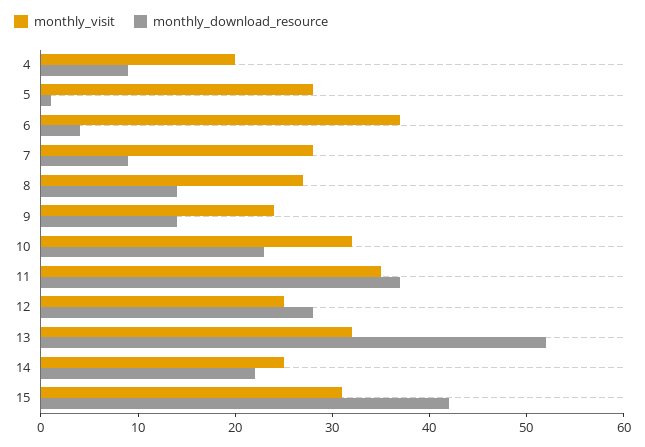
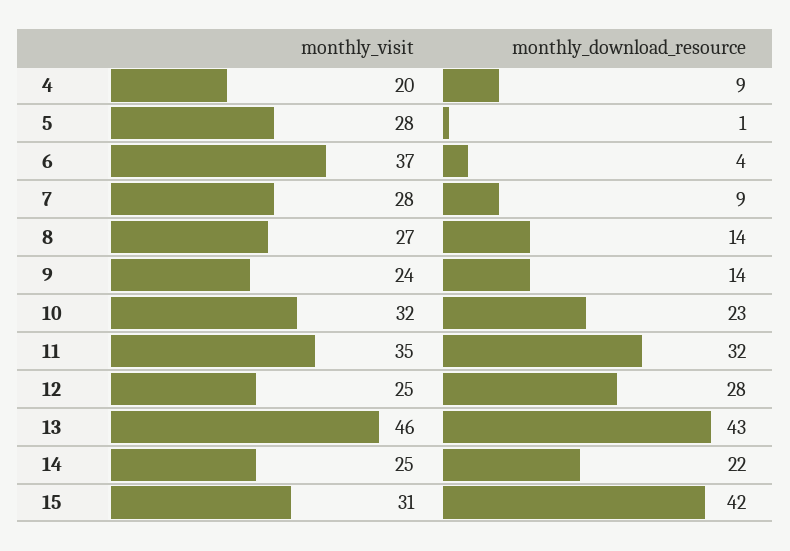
  {
    "monthly_visit": {
      "4": 20,
      "5": 28,
      "6": 37,
      "7": 28,
      "8": 27,
      "9": 24,
      "10": 32,
      "11": 35,
      "12": 25,
-     "13": 32,
+     "13": 46,
      "14": 25,
      "15": 31
    },
    "monthly_download_resource": {
      "4": 9,
      "5": 1,
      "6": 4,
      "7": 9,
      "8": 14,
      "9": 14,
      "10": 23,
-     "11": 37,
+     "11": 32,
      "12": 28,
-     "13": 52,
+     "13": 43,
      "14": 22,
      "15": 42
    }
  }

